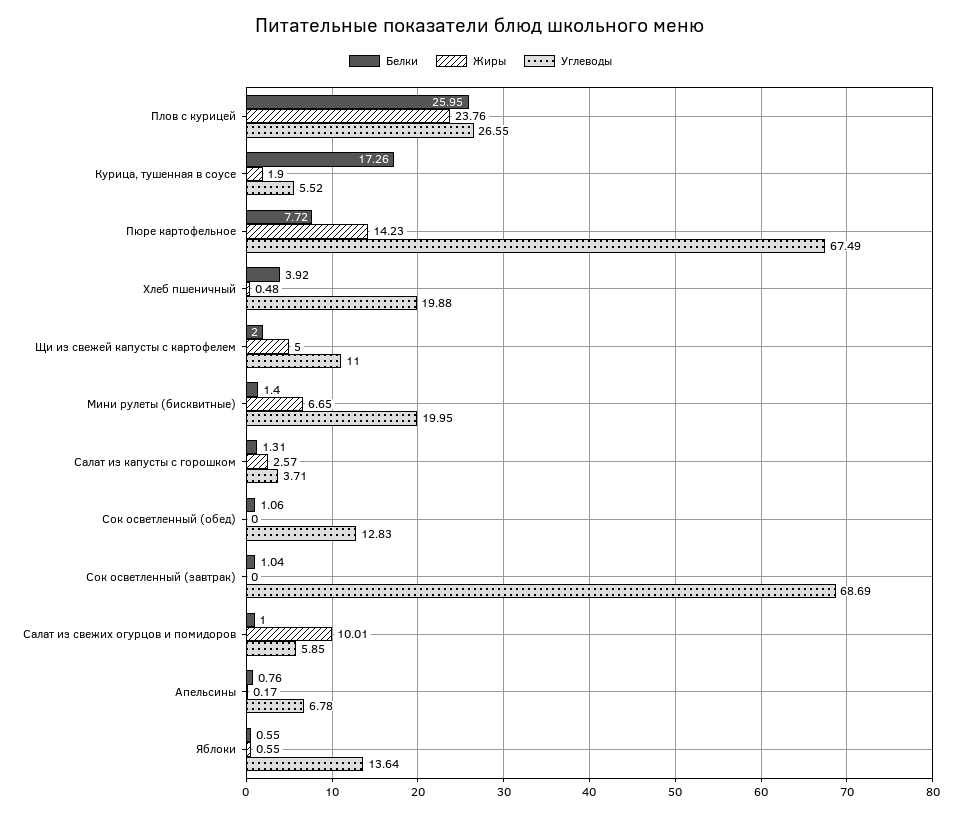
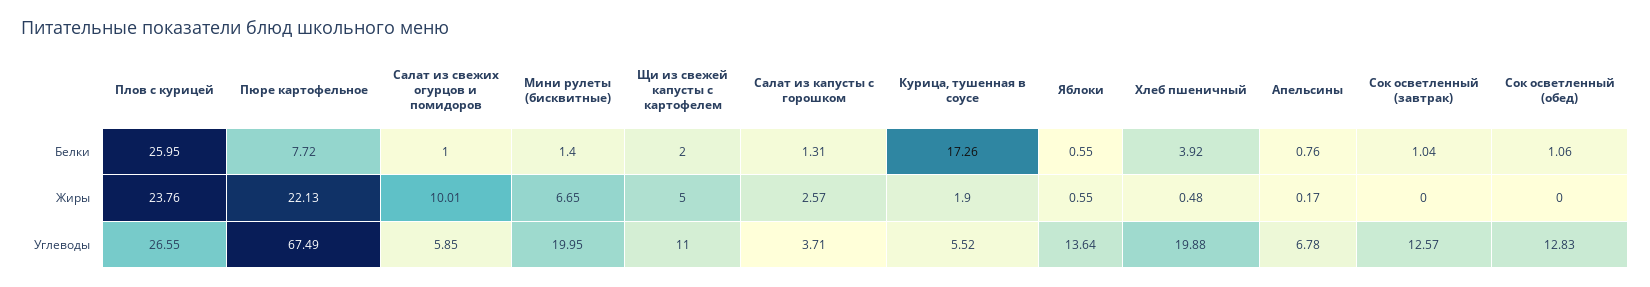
  {
    "Белки": {
      "Плов с курицей": 25.95,
      "Курица, тушенная в соусе": 17.26,
      "Пюре картофельное": 7.72,
      "Хлеб пшеничный": 3.92,
      "Щи из свежей капусты с картофелем": 2,
      "Мини рулеты (бисквитные)": 1.4,
      "Салат из капусты с горошком": 1.31,
      "Сок осветленный (обед)": 1.06,
      "Сок осветленный (завтрак)": 1.04,
      "Салат из свежих огурцов и помидоров": 1,
      "Апельсины": 0.76,
      "Яблоки": 0.55
    },
    "Жиры": {
      "Плов с курицей": 23.76,
      "Курица, тушенная в соусе": 1.9,
-     "Пюре картофельное": 14.23,
+     "Пюре картофельное": 22.13,
      "Хлеб пшеничный": 0.48,
      "Щи из свежей капусты с картофелем": 5,
      "Мини рулеты (бисквитные)": 6.65,
      "Салат из капусты с горошком": 2.57,
      "Сок осветленный (обед)": 0,
      "Сок осветленный (завтрак)": 0,
      "Салат из свежих огурцов и помидоров": 10.01,
      "Апельсины": 0.17,
      "Яблоки": 0.55
    },
    "Углеводы": {
      "Плов с курицей": 26.55,
      "Курица, тушенная в соусе": 5.52,
      "Пюре картофельное": 67.49,
      "Хлеб пшеничный": 19.88,
      "Щи из свежей капусты с картофелем": 11,
      "Мини рулеты (бисквитные)": 19.95,
      "Салат из капусты с горошком": 3.71,
      "Сок осветленный (обед)": 12.83,
-     "Сок осветленный (завтрак)": 68.69,
+     "Сок осветленный (завтрак)": 12.57,
      "Салат из свежих огурцов и помидоров": 5.85,
      "Апельсины": 6.78,
      "Яблоки": 13.64
    }
  }

